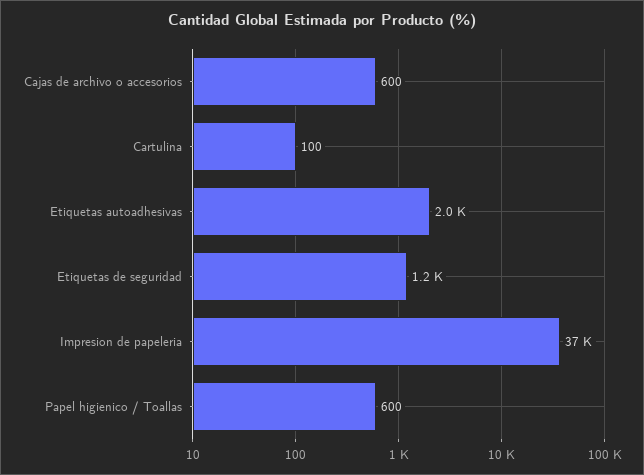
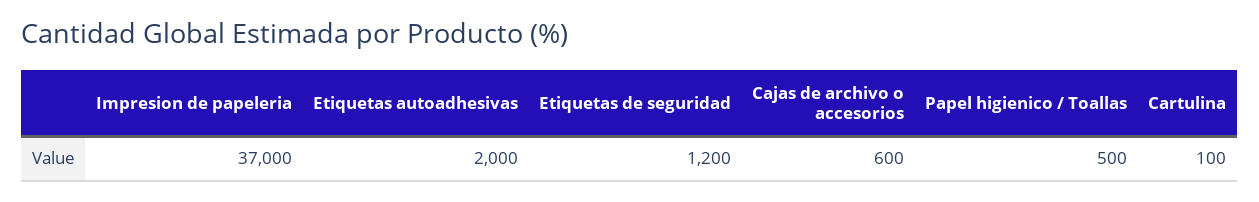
  {
    "Cajas de archivo o accesorios": 600,
    "Cartulina": 100,
    "Etiquetas autoadhesivas": 2000,
    "Etiquetas de seguridad": 1200,
    "Impresion de papeleria": 37000,
-   "Papel higienico / Toallas": 600
+   "Papel higienico / Toallas": 500
  }

